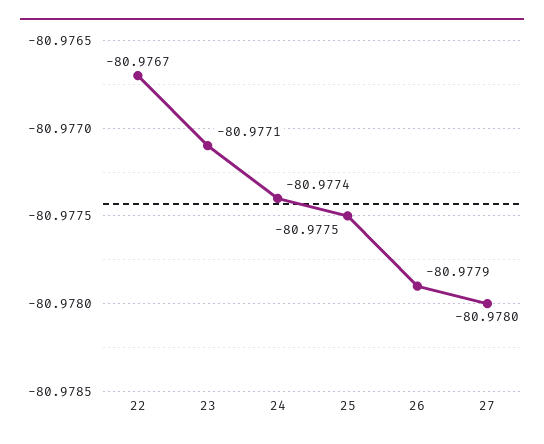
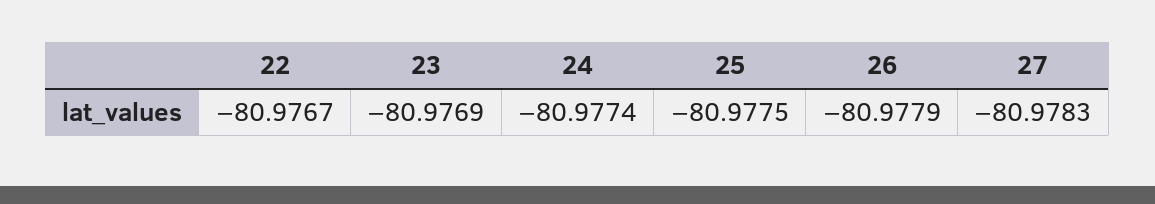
  {
    "22": -80.9767,
-   "23": -80.9771,
+   "23": -80.9769,
    "24": -80.9774,
    "25": -80.9775,
    "26": -80.9779,
-   "27": -80.978
+   "27": -80.9783
  }

